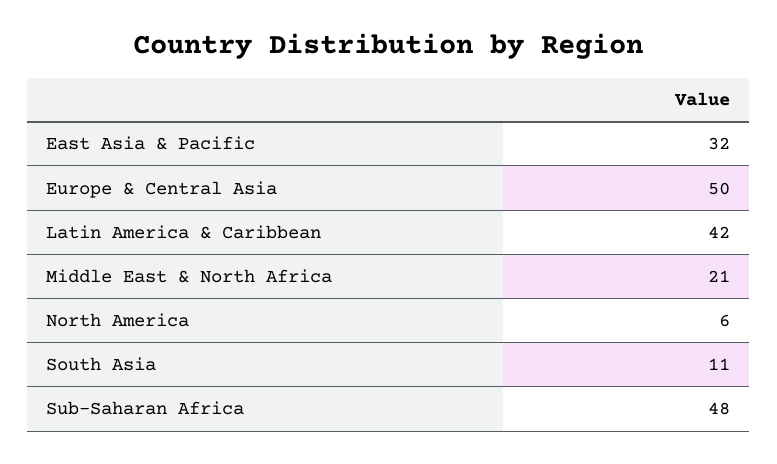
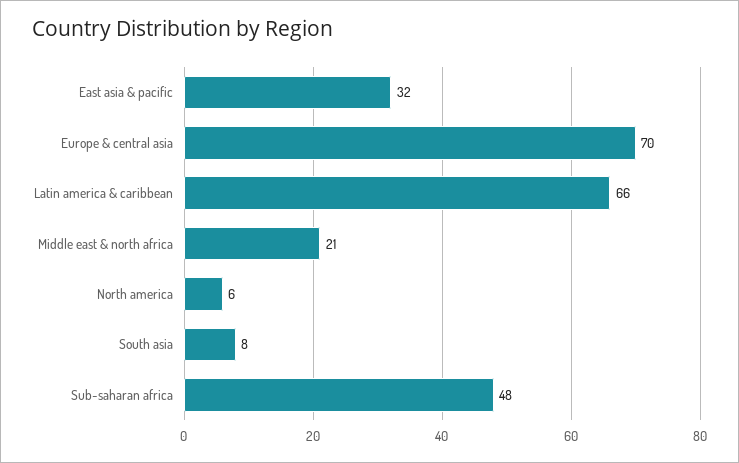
  {
    "East Asia & Pacific": 32,
-   "Europe & Central Asia": 50,
+   "Europe & Central Asia": 70,
-   "Latin America & Caribbean": 42,
+   "Latin America & Caribbean": 66,
    "Middle East & North Africa": 21,
    "North America": 6,
-   "South Asia": 11,
+   "South Asia": 8,
    "Sub-Saharan Africa": 48
  }

